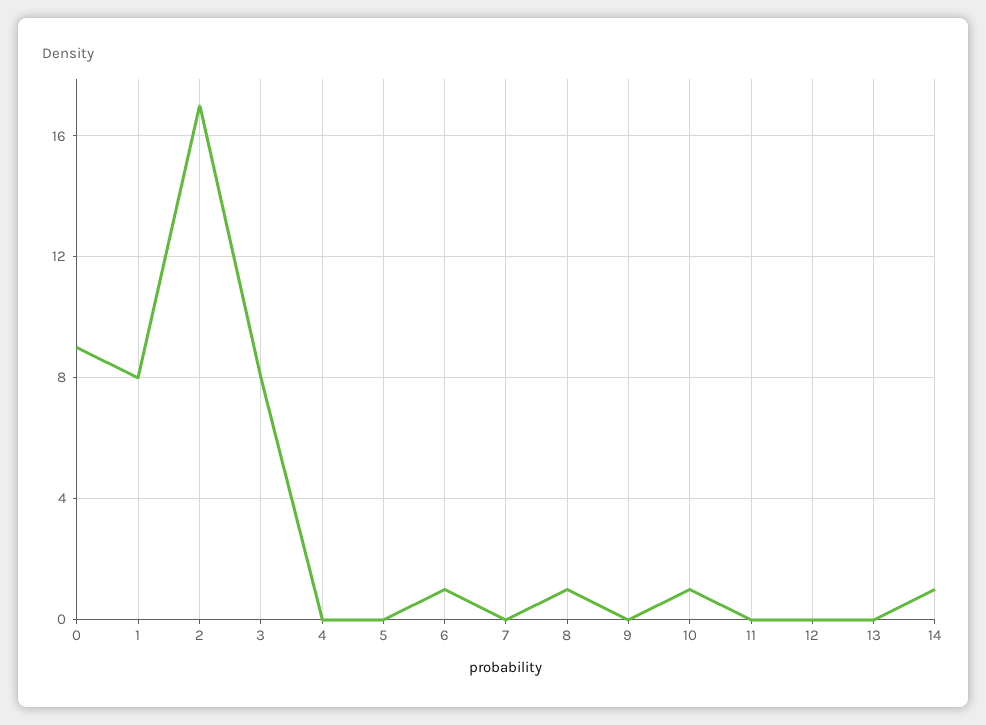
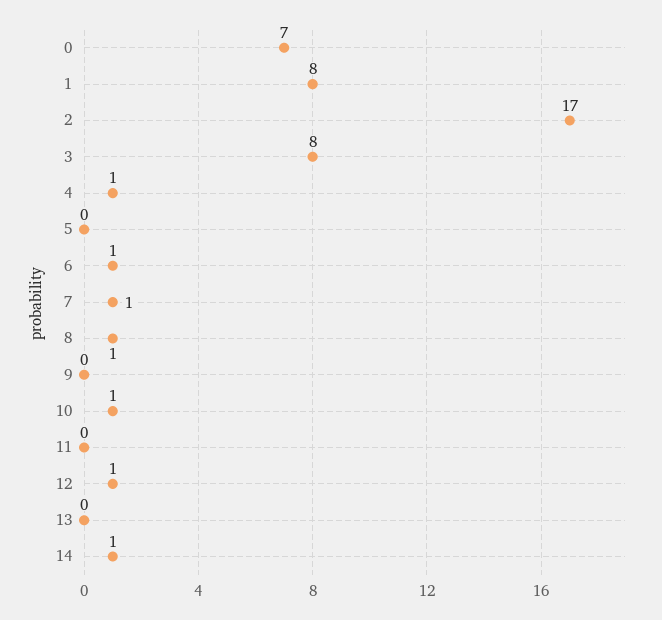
  {
-   "0": 9,
+   "0": 7,
    "1": 8,
    "2": 17,
    "3": 8,
-   "4": 0,
+   "4": 1,
    "5": 0,
    "6": 1,
-   "7": 0,
+   "7": 1,
    "8": 1,
    "9": 0,
    "10": 1,
    "11": 0,
-   "12": 0,
+   "12": 1,
    "13": 0,
    "14": 1
  }

